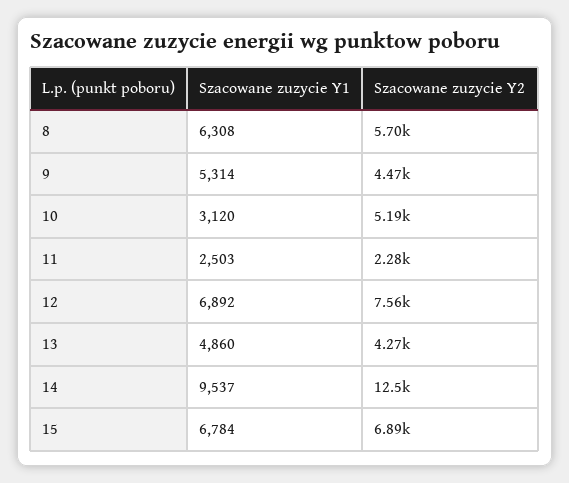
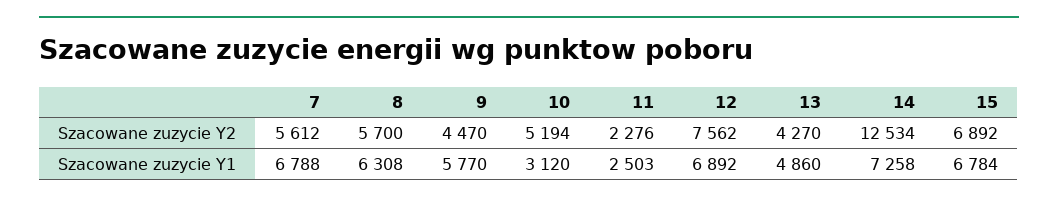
  {
    "Szacowane zuzycie Y1": {
      "8": 6308,
-     "9": 5314,
+     "9": 5770,
      "10": 3120,
      "11": 2503,
      "12": 6892,
      "13": 4860,
-     "14": 9537,
+     "14": 7258,
-     "15": 6784
+     "15": 6784,
+     "7": 6788
    },
    "Szacowane zuzycie Y2": {
      "8": 5700,
      "9": 4470,
      "10": 5194,
      "11": 2276,
      "12": 7562,
      "13": 4270,
      "14": 12534,
-     "15": 6892
+     "15": 6892,
+     "7": 5612
    }
  }

